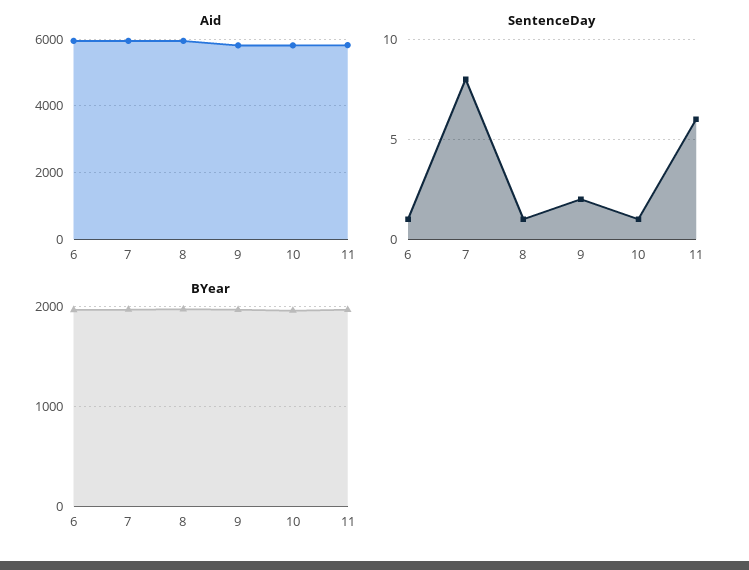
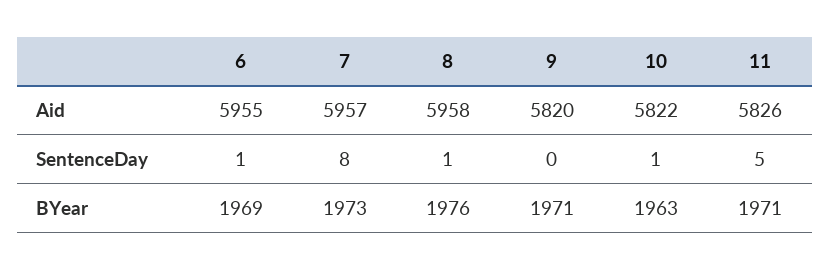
  {
    "Aid": {
      "6": 5955,
      "7": 5957,
      "8": 5958,
      "9": 5820,
      "10": 5822,
      "11": 5826
    },
    "SentenceDay": {
      "6": 1,
      "7": 8,
      "8": 1,
-     "9": 2,
+     "9": 0,
      "10": 1,
-     "11": 6
+     "11": 5
    },
    "BYear": {
      "6": 1969,
      "7": 1973,
      "8": 1976,
      "9": 1971,
      "10": 1963,
      "11": 1971
    }
  }

